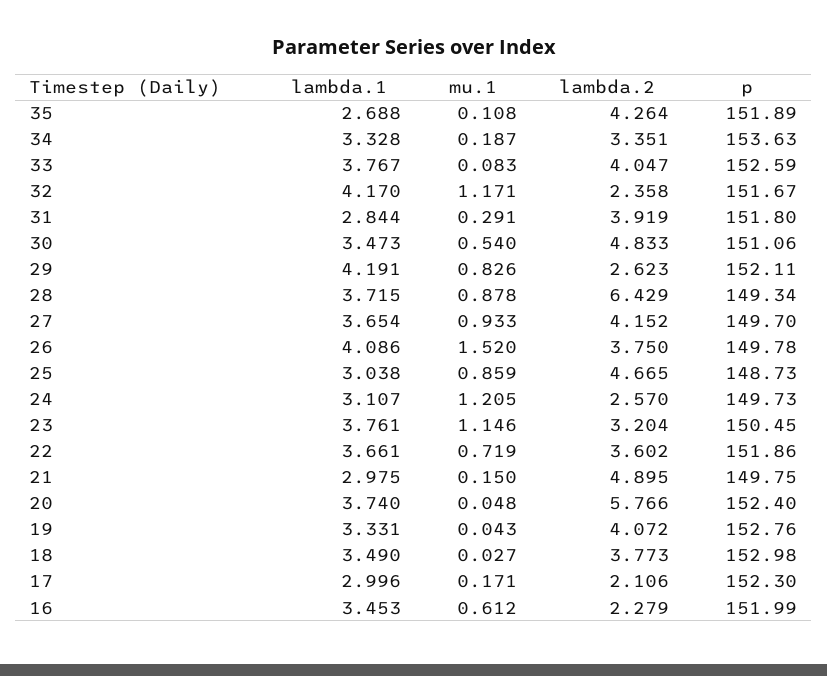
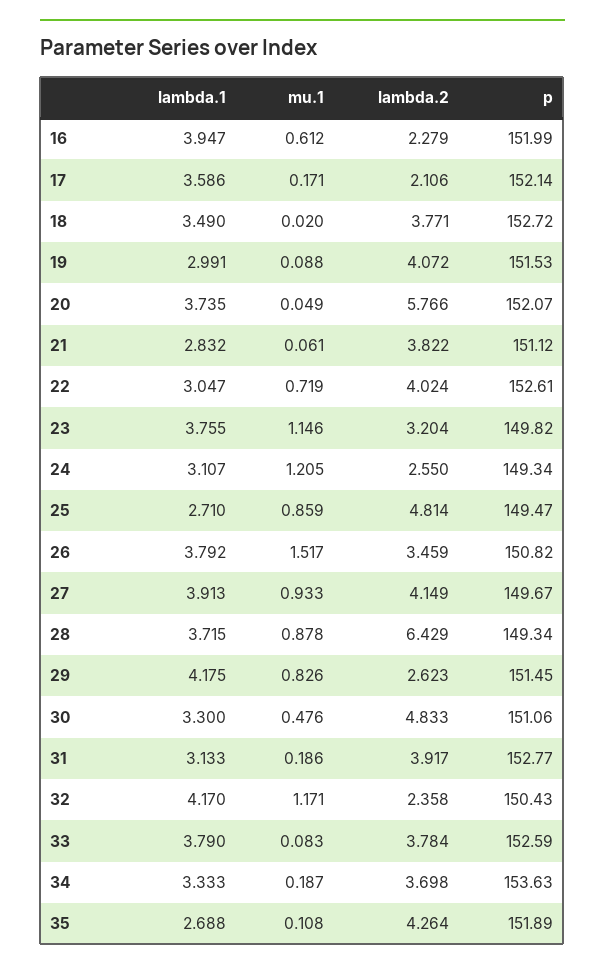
  {
    "lambda.1": {
      "35": 2.688,
-     "34": 3.328,
+     "34": 3.333,
-     "33": 3.767,
+     "33": 3.79,
      "32": 4.17,
-     "31": 2.844,
+     "31": 3.133,
-     "30": 3.473,
+     "30": 3.3,
-     "29": 4.191,
+     "29": 4.175,
      "28": 3.715,
-     "27": 3.654,
+     "27": 3.913,
-     "26": 4.086,
+     "26": 3.792,
-     "25": 3.038,
+     "25": 2.71,
      "24": 3.107,
-     "23": 3.761,
+     "23": 3.755,
-     "22": 3.661,
+     "22": 3.047,
-     "21": 2.975,
+     "21": 2.832,
-     "20": 3.74,
+     "20": 3.735,
-     "19": 3.331,
+     "19": 2.991,
      "18": 3.49,
-     "17": 2.996,
+     "17": 3.586,
-     "16": 3.453
+     "16": 3.947
    },
    "mu.1": {
      "35": 0.108,
      "34": 0.187,
      "33": 0.083,
      "32": 1.171,
-     "31": 0.291,
+     "31": 0.186,
-     "30": 0.54,
+     "30": 0.476,
      "29": 0.826,
      "28": 0.878,
      "27": 0.933,
-     "26": 1.52,
+     "26": 1.517,
      "25": 0.859,
      "24": 1.205,
      "23": 1.146,
      "22": 0.719,
-     "21": 0.15,
+     "21": 0.061,
-     "20": 0.048,
+     "20": 0.049,
-     "19": 0.043,
+     "19": 0.088,
-     "18": 0.027,
+     "18": 0.02,
      "17": 0.171,
      "16": 0.612
    },
    "lambda.2": {
      "35": 4.264,
-     "34": 3.351,
+     "34": 3.698,
-     "33": 4.047,
+     "33": 3.784,
      "32": 2.358,
-     "31": 3.919,
+     "31": 3.917,
      "30": 4.833,
      "29": 2.623,
      "28": 6.429,
-     "27": 4.152,
+     "27": 4.149,
-     "26": 3.75,
+     "26": 3.459,
-     "25": 4.665,
+     "25": 4.814,
-     "24": 2.57,
+     "24": 2.55,
      "23": 3.204,
-     "22": 3.602,
+     "22": 4.024,
-     "21": 4.895,
+     "21": 3.822,
      "20": 5.766,
      "19": 4.072,
-     "18": 3.773,
+     "18": 3.771,
      "17": 2.106,
      "16": 2.279
    },
    "p": {
      "35": 151.89,
      "34": 153.63,
      "33": 152.59,
-     "32": 151.67,
+     "32": 150.43,
-     "31": 151.8,
+     "31": 152.77,
      "30": 151.06,
-     "29": 152.11,
+     "29": 151.45,
      "28": 149.34,
-     "27": 149.7,
+     "27": 149.67,
-     "26": 149.78,
+     "26": 150.82,
-     "25": 148.73,
+     "25": 149.47,
-     "24": 149.73,
+     "24": 149.34,
-     "23": 150.45,
+     "23": 149.82,
-     "22": 151.86,
+     "22": 152.61,
-     "21": 149.75,
+     "21": 151.12,
-     "20": 152.4,
+     "20": 152.07,
-     "19": 152.76,
+     "19": 151.53,
-     "18": 152.98,
+     "18": 152.72,
-     "17": 152.3,
+     "17": 152.14,
      "16": 151.99
    }
  }

